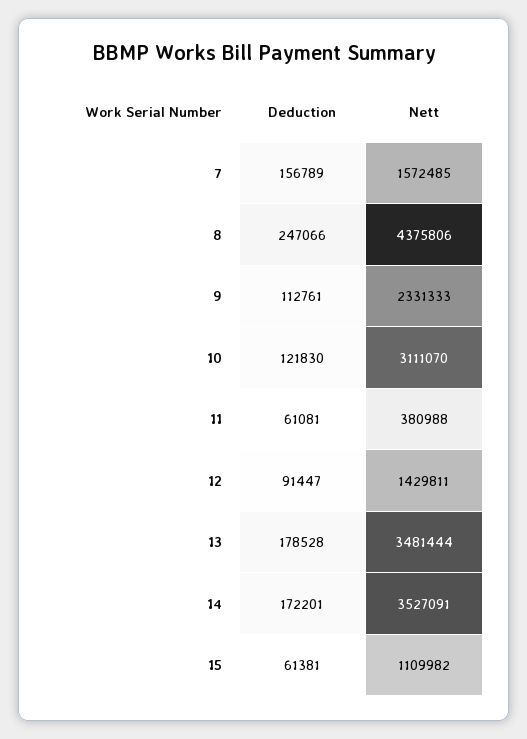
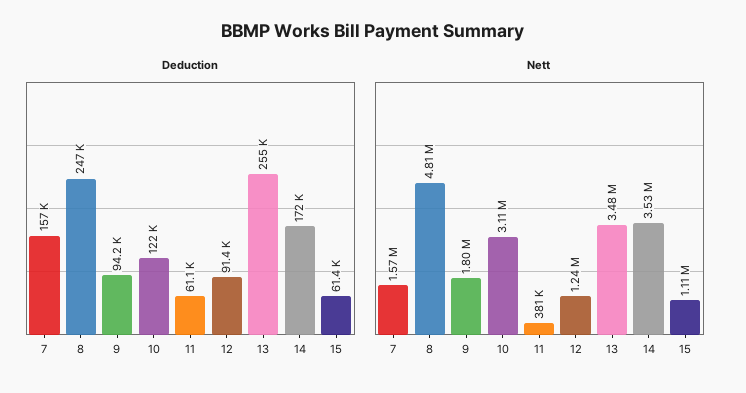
  {
    "Deduction": {
      "7": 156789,
      "8": 247066,
-     "9": 112761,
+     "9": 94200,
      "10": 121830,
      "11": 61081,
      "12": 91447,
-     "13": 178528,
+     "13": 255000,
      "14": 172201,
      "15": 61381
    },
    "Nett": {
      "7": 1572485,
-     "8": 4375806,
+     "8": 4810000,
-     "9": 2331333,
+     "9": 1800000,
      "10": 3111070,
      "11": 380988,
-     "12": 1429811,
+     "12": 1240000,
      "13": 3481444,
      "14": 3527091,
      "15": 1109982
    }
  }

